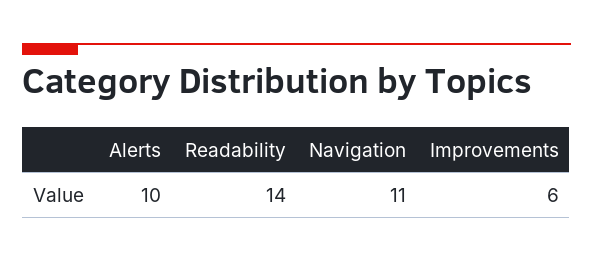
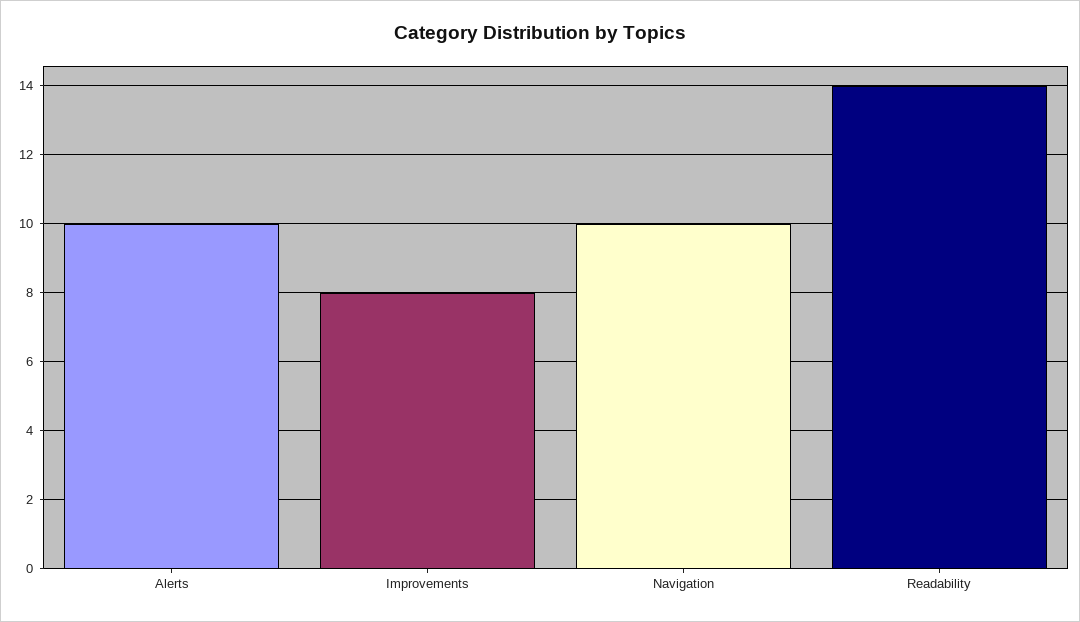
  {
    "Alerts": 10,
    "Readability": 14,
-   "Navigation": 11,
+   "Navigation": 10,
-   "Improvements": 6
+   "Improvements": 8
  }

